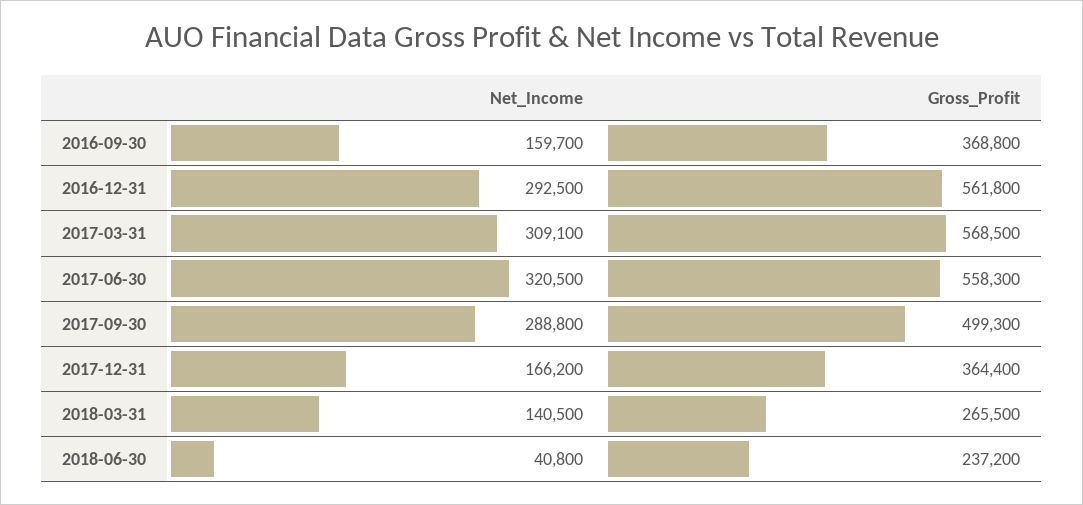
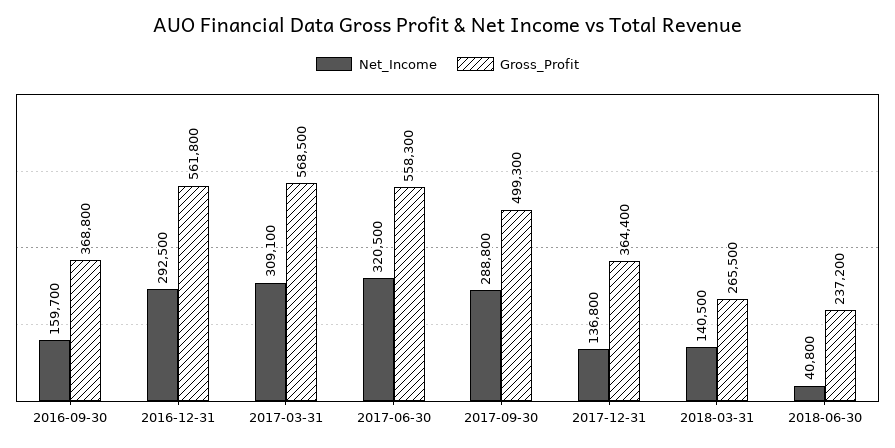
  {
    "Net_Income": {
      "2016-09-30": 159700,
      "2016-12-31": 292500,
      "2017-03-31": 309100,
      "2017-06-30": 320500,
      "2017-09-30": 288800,
-     "2017-12-31": 166200,
+     "2017-12-31": 136800,
      "2018-03-31": 140500,
      "2018-06-30": 40800
    },
    "Gross_Profit": {
      "2016-09-30": 368800,
      "2016-12-31": 561800,
      "2017-03-31": 568500,
      "2017-06-30": 558300,
      "2017-09-30": 499300,
      "2017-12-31": 364400,
      "2018-03-31": 265500,
      "2018-06-30": 237200
    }
  }

